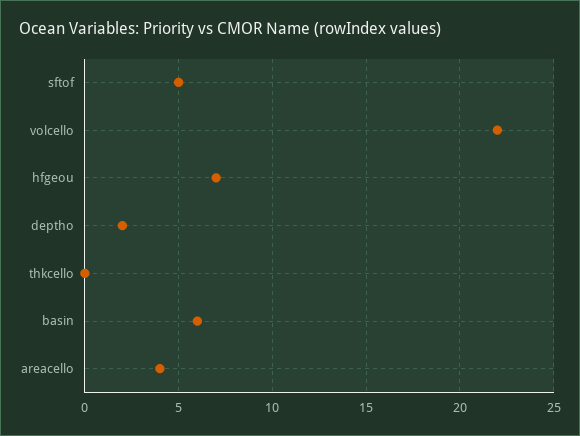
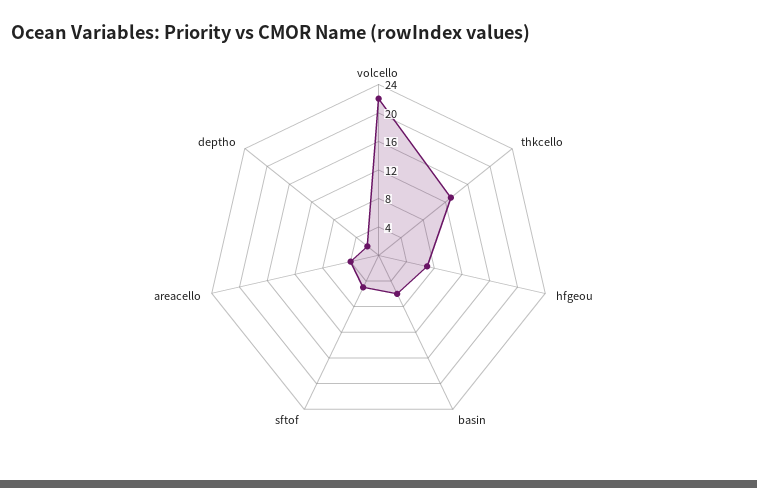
  {
    "sftof": 5,
    "volcello": 22,
    "hfgeou": 7,
    "deptho": 2,
-   "thkcello": 0,
+   "thkcello": 12,
    "basin": 6,
    "areacello": 4
  }

